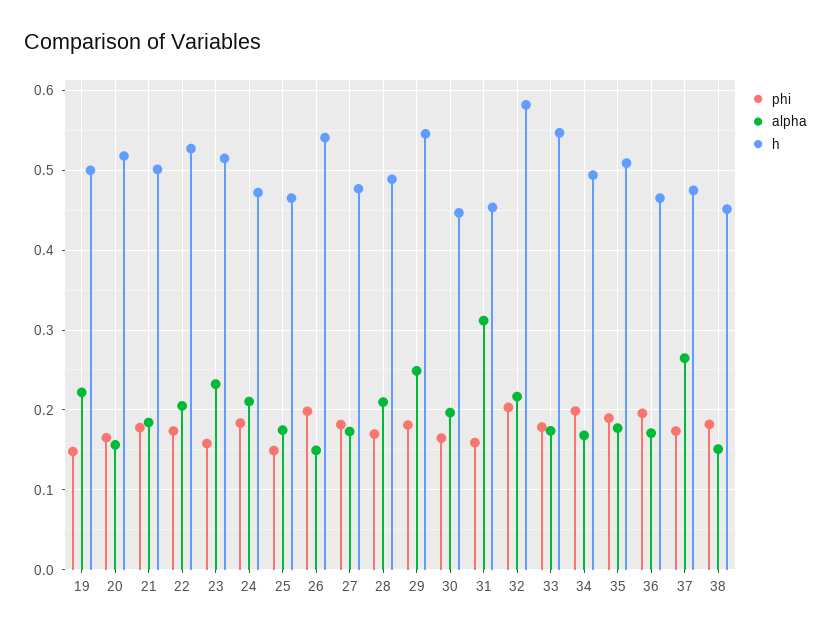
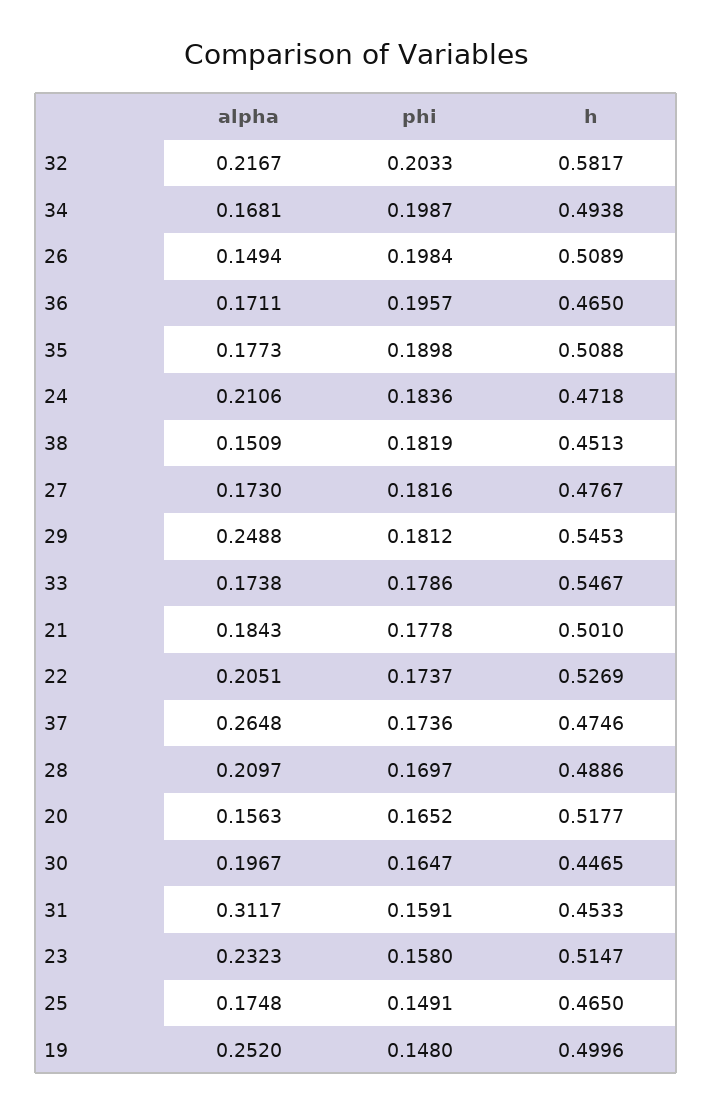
  {
    "phi": {
      "19": 0.148,
      "20": 0.1652,
      "21": 0.1778,
      "22": 0.1737,
      "23": 0.158,
      "24": 0.1836,
      "25": 0.1491,
      "26": 0.1984,
      "27": 0.1816,
      "28": 0.1697,
      "29": 0.1812,
      "30": 0.1647,
      "31": 0.1591,
      "32": 0.2033,
      "33": 0.1786,
      "34": 0.1987,
      "35": 0.1898,
      "36": 0.1957,
      "37": 0.1736,
      "38": 0.1819
    },
    "alpha": {
-     "19": 0.22,
+     "19": 0.252,
      "20": 0.1563,
      "21": 0.1843,
      "22": 0.2051,
      "23": 0.2323,
      "24": 0.2106,
      "25": 0.1748,
      "26": 0.1494,
      "27": 0.173,
      "28": 0.2097,
      "29": 0.2488,
      "30": 0.1967,
      "31": 0.3117,
      "32": 0.2167,
      "33": 0.1738,
      "34": 0.1681,
      "35": 0.1773,
      "36": 0.1711,
      "37": 0.2648,
      "38": 0.1509
    },
    "h": {
      "19": 0.4996,
      "20": 0.5177,
      "21": 0.501,
      "22": 0.5269,
      "23": 0.5147,
      "24": 0.4718,
      "25": 0.465,
-     "26": 0.54,
+     "26": 0.5089,
      "27": 0.4767,
      "28": 0.4886,
      "29": 0.5453,
      "30": 0.4465,
      "31": 0.4533,
      "32": 0.5817,
      "33": 0.5467,
      "34": 0.4938,
      "35": 0.5088,
      "36": 0.465,
      "37": 0.4746,
      "38": 0.4513
    }
  }

